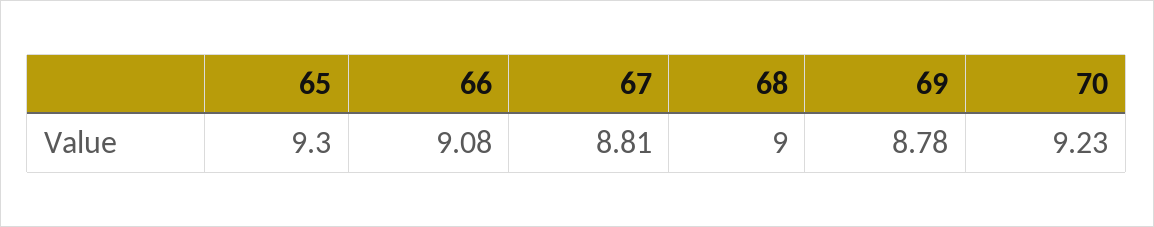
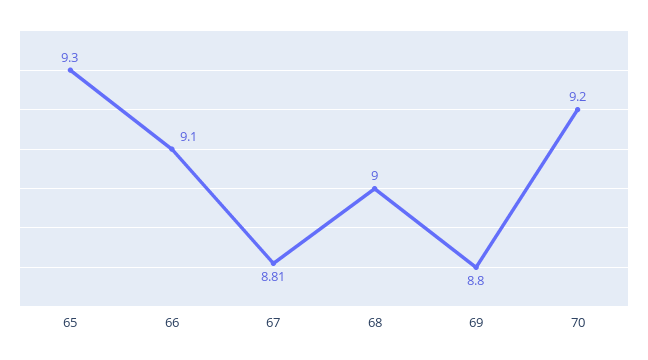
  {
    "65": 9.3,
-   "66": 9.08,
+   "66": 9.1,
    "67": 8.81,
    "68": 9,
-   "69": 8.78,
+   "69": 8.8,
-   "70": 9.23
+   "70": 9.2
  }

